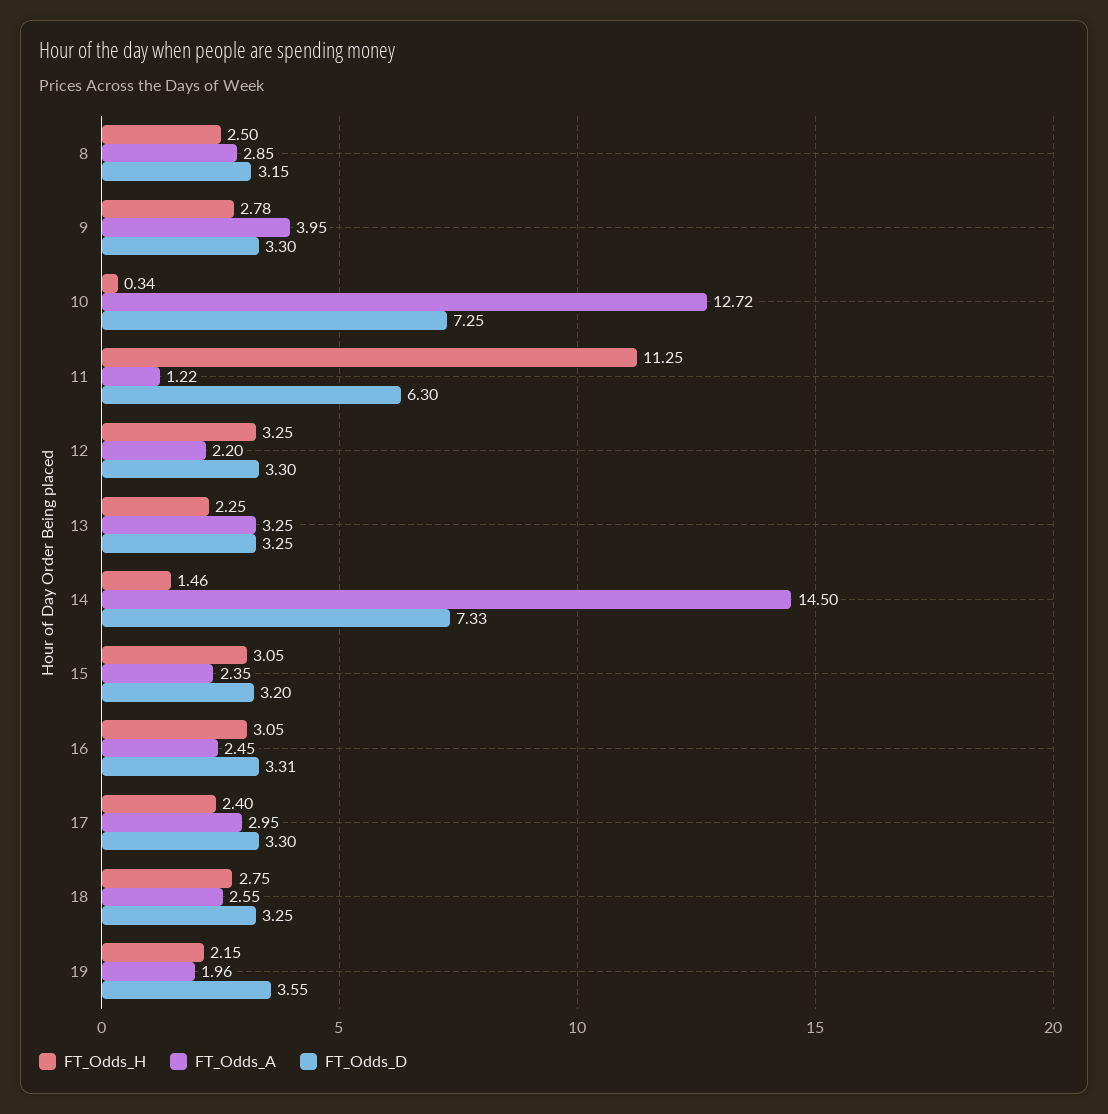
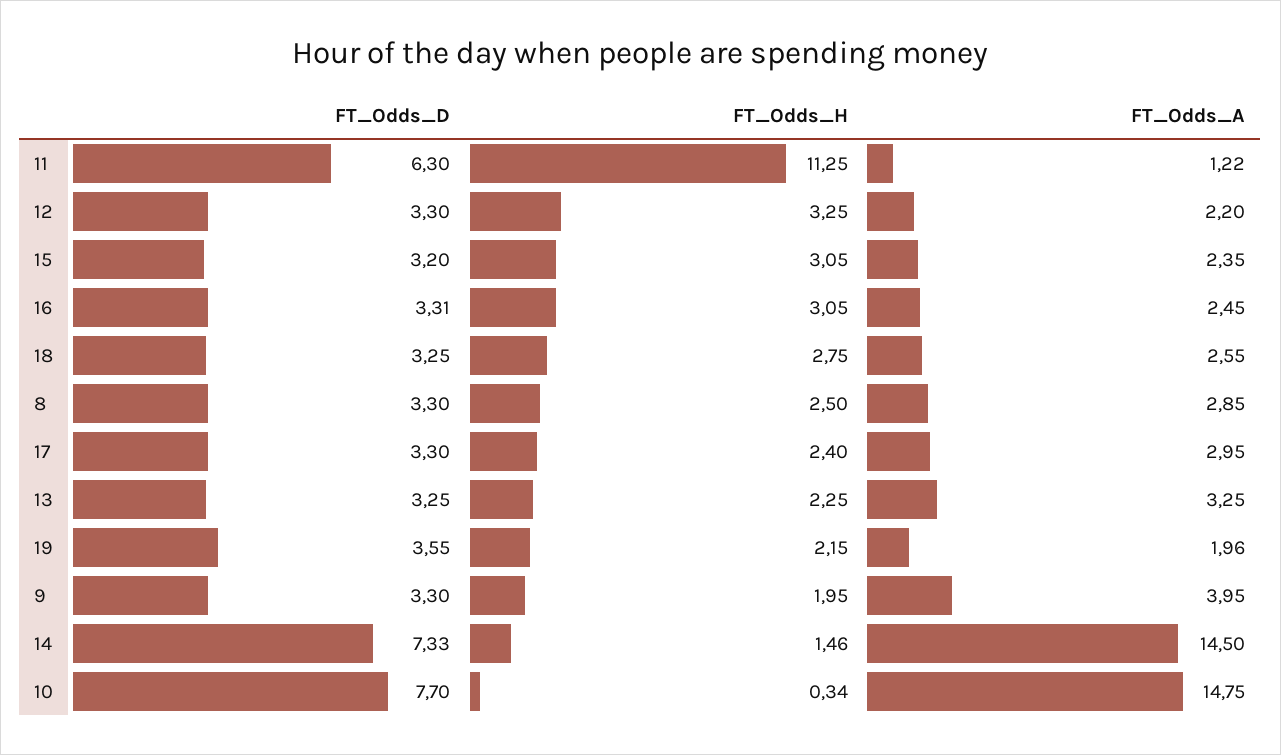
  {
    "FT_Odds_H": {
      "8": 2.5,
-     "9": 2.78,
+     "9": 1.95,
      "10": 0.34,
      "11": 11.25,
      "12": 3.25,
      "13": 2.25,
      "14": 1.46,
      "15": 3.05,
      "16": 3.05,
      "17": 2.4,
      "18": 2.75,
      "19": 2.15
    },
    "FT_Odds_A": {
      "8": 2.85,
      "9": 3.95,
-     "10": 12.72,
+     "10": 14.75,
      "11": 1.22,
      "12": 2.2,
      "13": 3.25,
      "14": 14.5,
      "15": 2.35,
      "16": 2.45,
      "17": 2.95,
      "18": 2.55,
      "19": 1.96
    },
    "FT_Odds_D": {
-     "8": 3.15,
+     "8": 3.3,
      "9": 3.3,
-     "10": 7.25,
+     "10": 7.7,
      "11": 6.3,
      "12": 3.3,
      "13": 3.25,
      "14": 7.33,
      "15": 3.2,
      "16": 3.31,
      "17": 3.3,
      "18": 3.25,
      "19": 3.55
    }
  }

